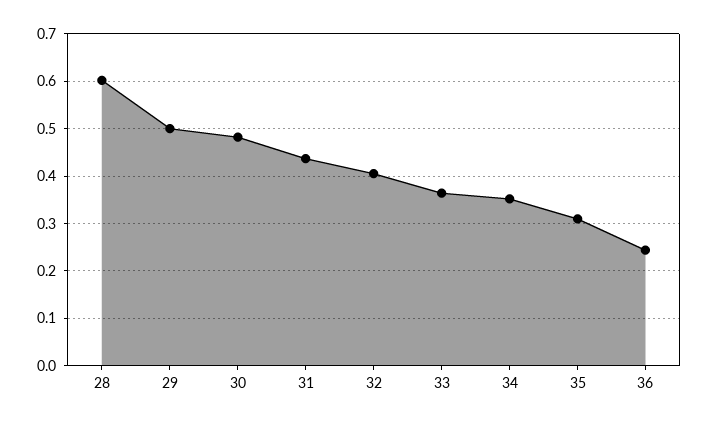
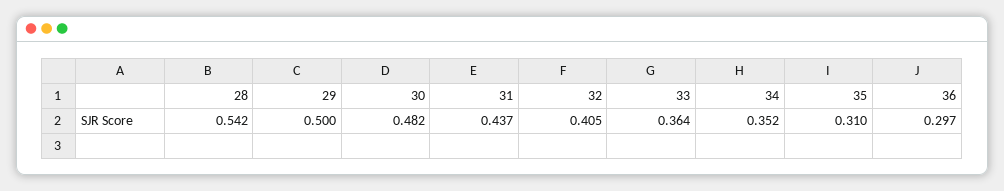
  {
-   "28": 0.6,
+   "28": 0.542,
    "29": 0.5,
    "30": 0.482,
    "31": 0.437,
    "32": 0.405,
    "33": 0.364,
    "34": 0.352,
    "35": 0.31,
-   "36": 0.24
+   "36": 0.297
  }

